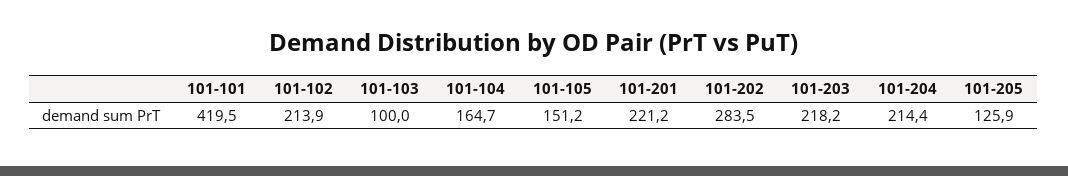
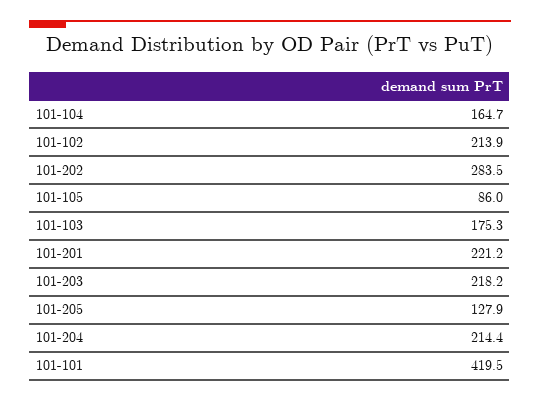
  {
    "101-101": 419.5,
    "101-102": 213.9,
-   "101-103": 100,
+   "101-103": 175.3,
    "101-104": 164.7,
-   "101-105": 151.2,
+   "101-105": 86,
    "101-201": 221.2,
    "101-202": 283.5,
    "101-203": 218.2,
    "101-204": 214.4,
-   "101-205": 125.9
+   "101-205": 127.9
  }

